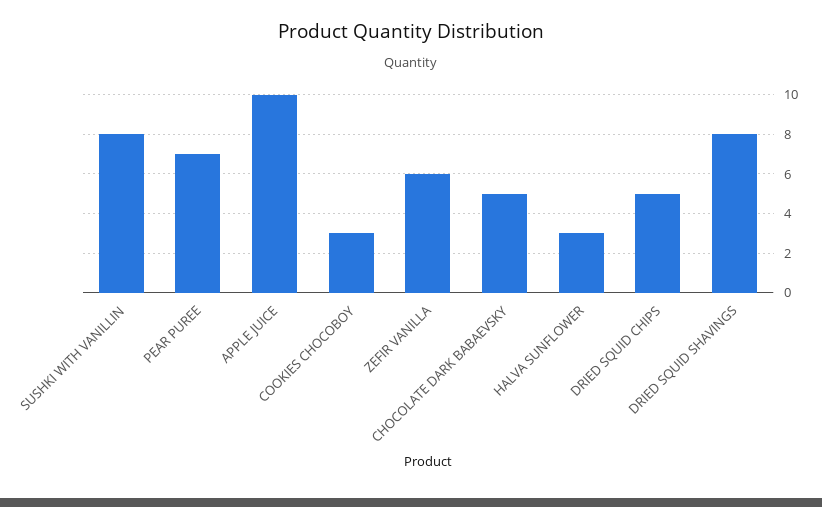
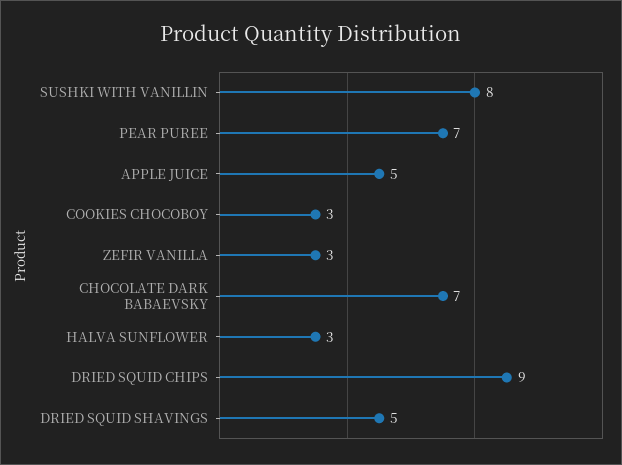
  {
    "SUSHKI WITH VANILLIN": 8,
    "PEAR PUREE": 7,
-   "APPLE JUICE": 10,
+   "APPLE JUICE": 5,
    "COOKIES CHOCOBOY": 3,
-   "ZEFIR VANILLA": 6,
+   "ZEFIR VANILLA": 3,
-   "CHOCOLATE DARK BABAEVSKY": 5,
+   "CHOCOLATE DARK BABAEVSKY": 7,
    "HALVA SUNFLOWER": 3,
-   "DRIED SQUID CHIPS": 5,
+   "DRIED SQUID CHIPS": 9,
-   "DRIED SQUID SHAVINGS": 8
+   "DRIED SQUID SHAVINGS": 5
  }

